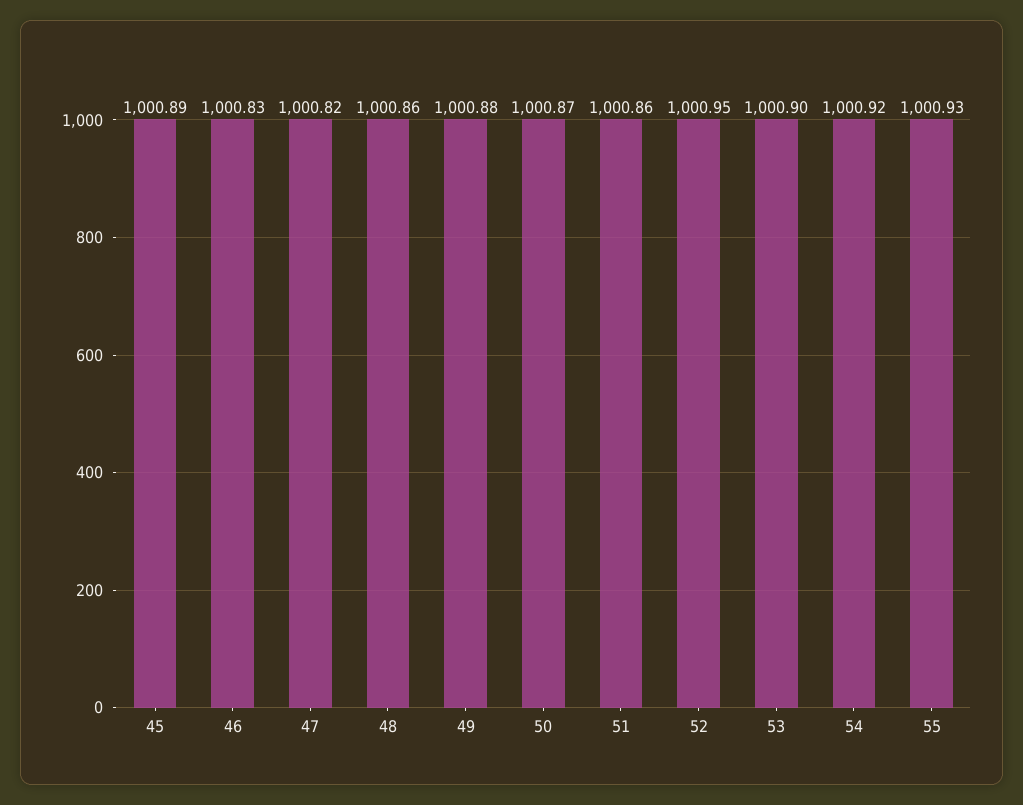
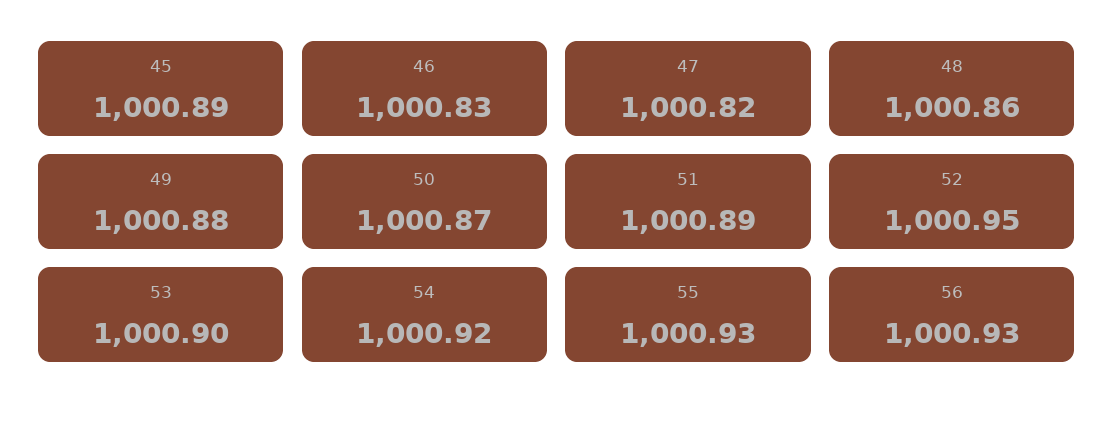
  {
    "45": 1000.89,
    "46": 1000.83,
    "47": 1000.82,
    "48": 1000.86,
    "49": 1000.88,
    "50": 1000.87,
-   "51": 1000.86,
+   "51": 1000.89,
    "52": 1000.95,
    "53": 1000.9,
    "54": 1000.92,
-   "55": 1000.93
+   "55": 1000.93,
+   "56": 1000.93
  }

